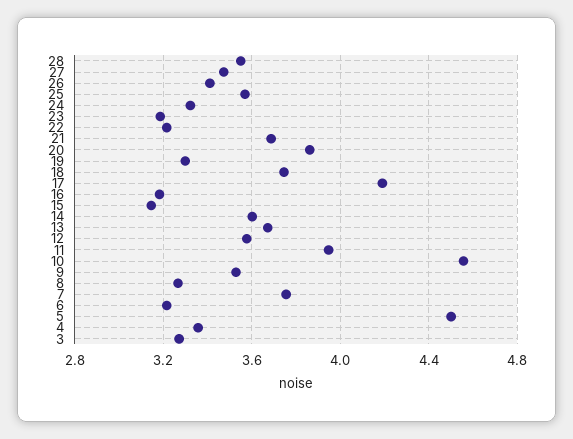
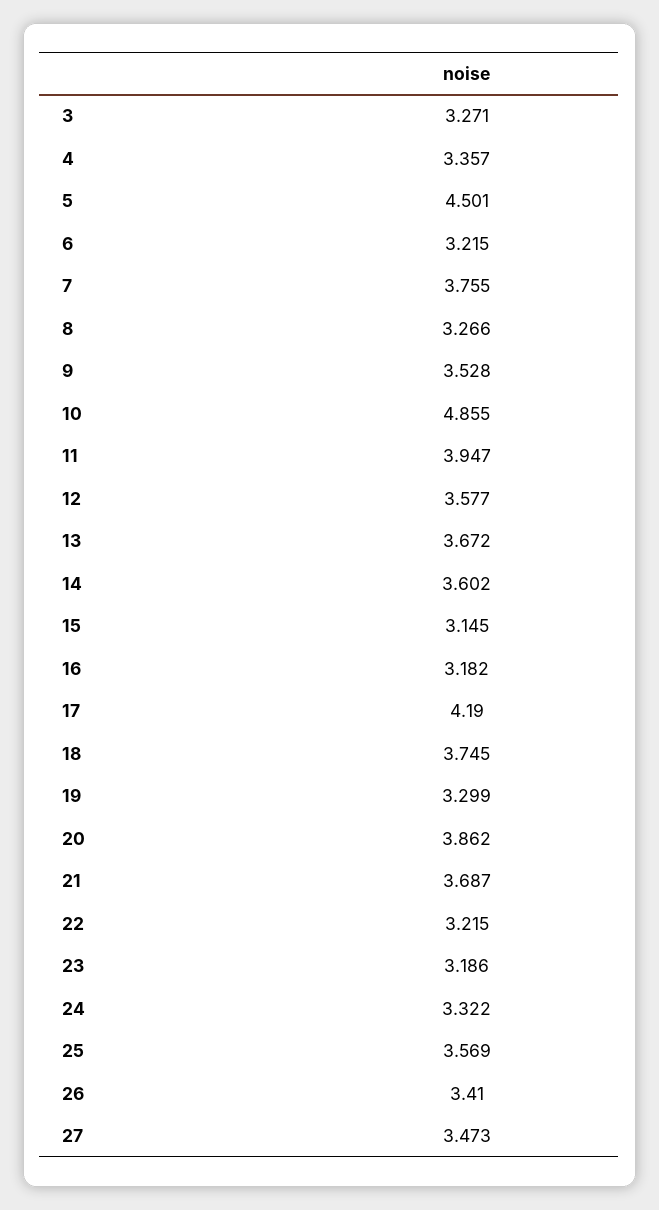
  {
-   "28": 3.55,
    "27": 3.473,
    "26": 3.41,
    "25": 3.569,
    "24": 3.322,
    "23": 3.186,
    "22": 3.215,
    "21": 3.687,
    "20": 3.862,
    "19": 3.299,
    "18": 3.745,
    "17": 4.19,
    "16": 3.182,
    "15": 3.145,
    "14": 3.602,
    "13": 3.672,
    "12": 3.577,
    "11": 3.947,
-   "10": 4.55,
+   "10": 4.855,
    "9": 3.528,
    "8": 3.266,
    "7": 3.755,
    "6": 3.215,
    "5": 4.501,
    "4": 3.357,
    "3": 3.271
  }

